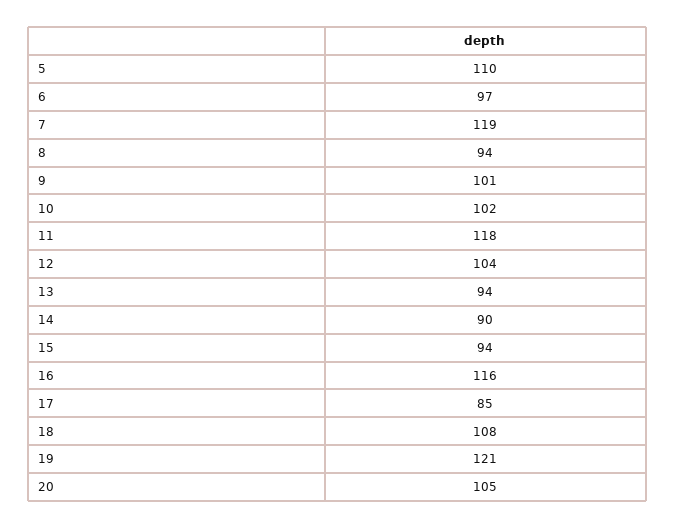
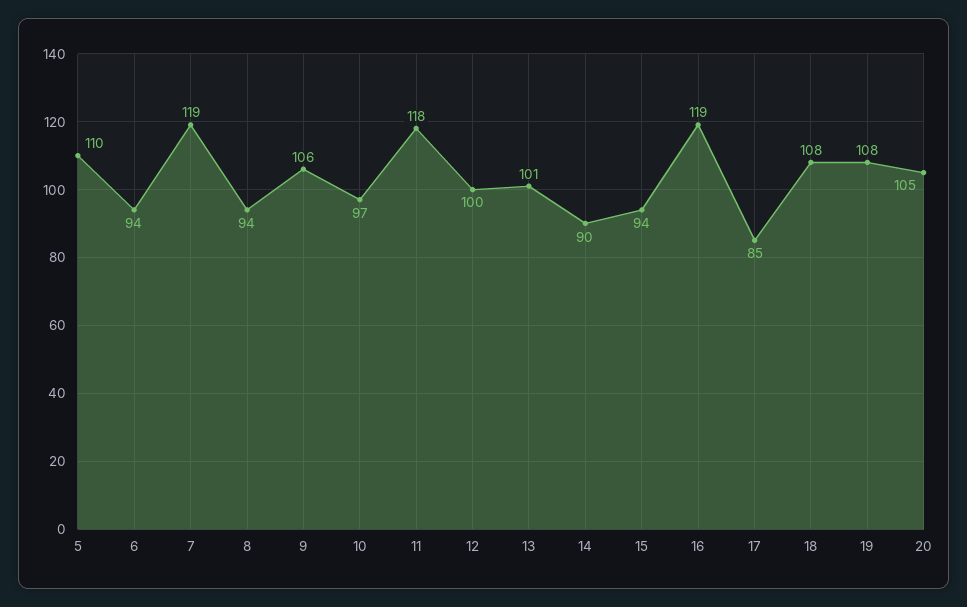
  {
    "5": 110,
-   "6": 97,
+   "6": 94,
    "7": 119,
    "8": 94,
-   "9": 101,
+   "9": 106,
-   "10": 102,
+   "10": 97,
    "11": 118,
-   "12": 104,
+   "12": 100,
-   "13": 94,
+   "13": 101,
    "14": 90,
    "15": 94,
-   "16": 116,
+   "16": 119,
    "17": 85,
    "18": 108,
-   "19": 121,
+   "19": 108,
    "20": 105
  }

